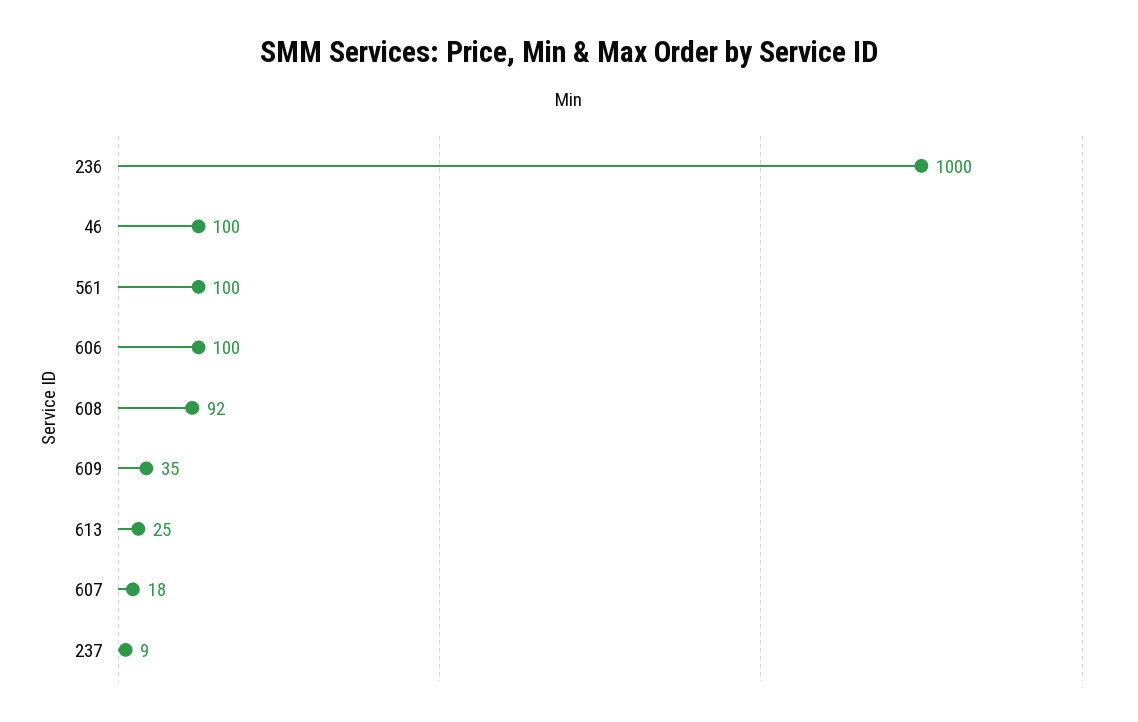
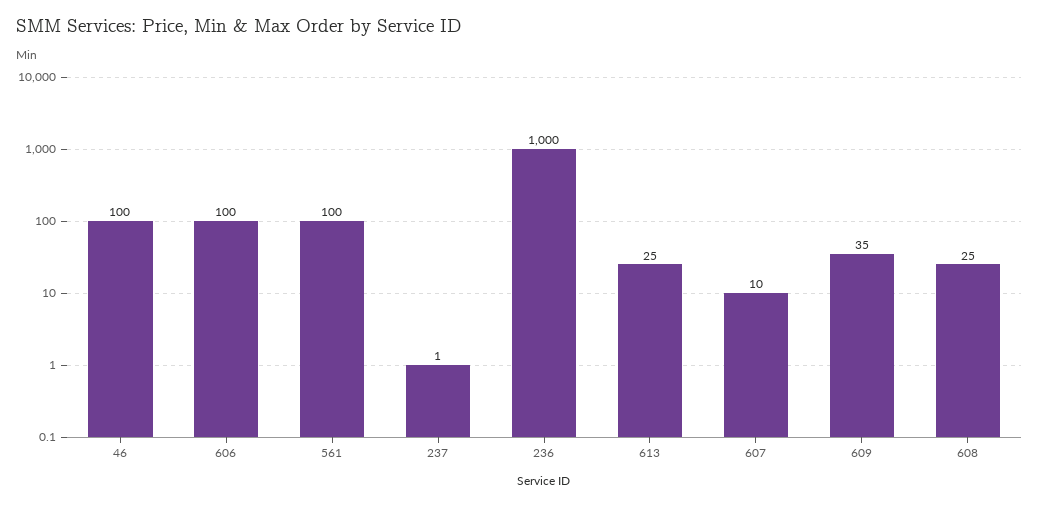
  {
    "236": 1000,
    "46": 100,
    "561": 100,
    "606": 100,
-   "608": 92,
+   "608": 25,
    "609": 35,
    "613": 25,
-   "607": 18,
+   "607": 10,
-   "237": 9
+   "237": 1
  }

